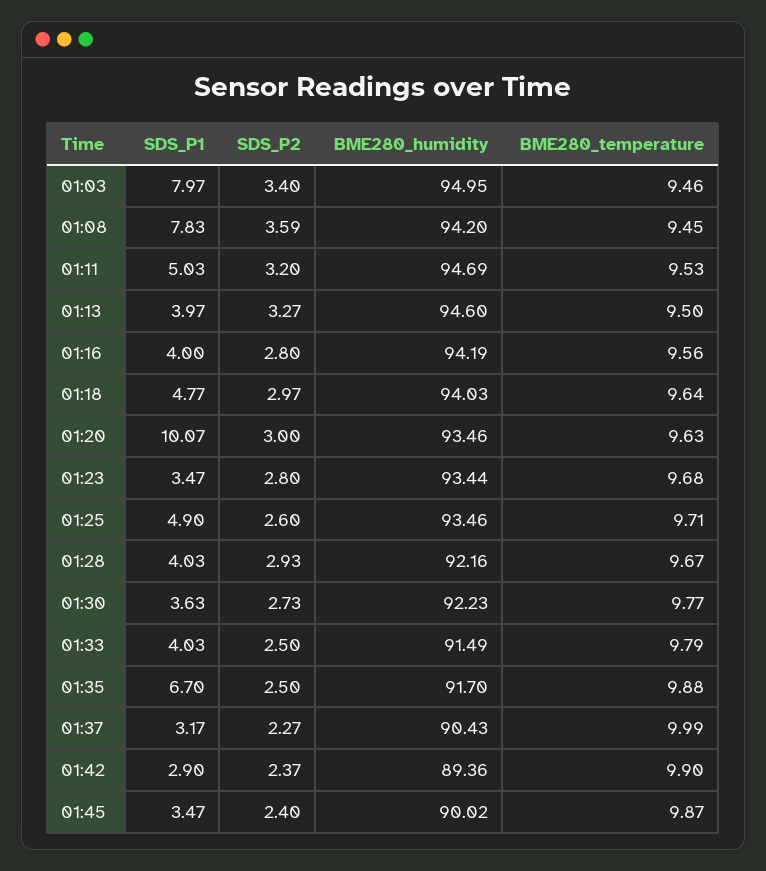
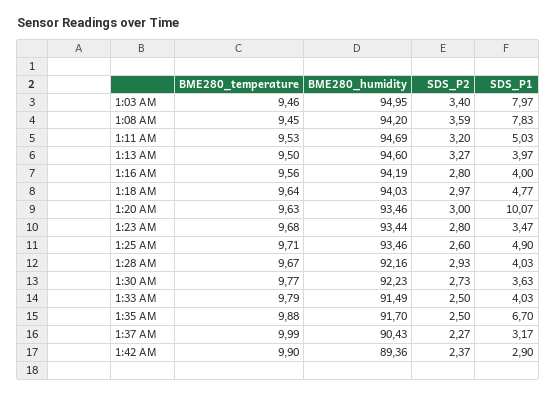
  {
    "SDS_P1": {
      "01:03": 7.97,
      "01:08": 7.83,
      "01:11": 5.03,
      "01:13": 3.97,
      "01:16": 4,
      "01:18": 4.77,
      "01:20": 10.07,
      "01:23": 3.47,
      "01:25": 4.9,
      "01:28": 4.03,
      "01:30": 3.63,
      "01:33": 4.03,
      "01:35": 6.7,
      "01:37": 3.17,
-     "01:42": 2.9,
+     "01:42": 2.9
-     "01:45": 3.47
    },
    "SDS_P2": {
      "01:03": 3.4,
      "01:08": 3.59,
      "01:11": 3.2,
      "01:13": 3.27,
      "01:16": 2.8,
      "01:18": 2.97,
      "01:20": 3,
      "01:23": 2.8,
      "01:25": 2.6,
      "01:28": 2.93,
      "01:30": 2.73,
      "01:33": 2.5,
      "01:35": 2.5,
      "01:37": 2.27,
-     "01:42": 2.37,
+     "01:42": 2.37
-     "01:45": 2.4
    },
    "BME280_humidity": {
      "01:03": 94.95,
      "01:08": 94.2,
      "01:11": 94.69,
      "01:13": 94.6,
      "01:16": 94.19,
      "01:18": 94.03,
      "01:20": 93.46,
      "01:23": 93.44,
      "01:25": 93.46,
      "01:28": 92.16,
      "01:30": 92.23,
      "01:33": 91.49,
      "01:35": 91.7,
      "01:37": 90.43,
-     "01:42": 89.36,
+     "01:42": 89.36
-     "01:45": 90.02
    },
    "BME280_temperature": {
      "01:03": 9.46,
      "01:08": 9.45,
      "01:11": 9.53,
      "01:13": 9.5,
      "01:16": 9.56,
      "01:18": 9.64,
      "01:20": 9.63,
      "01:23": 9.68,
      "01:25": 9.71,
      "01:28": 9.67,
      "01:30": 9.77,
      "01:33": 9.79,
      "01:35": 9.88,
      "01:37": 9.99,
-     "01:42": 9.9,
+     "01:42": 9.9
-     "01:45": 9.87
    }
  }

